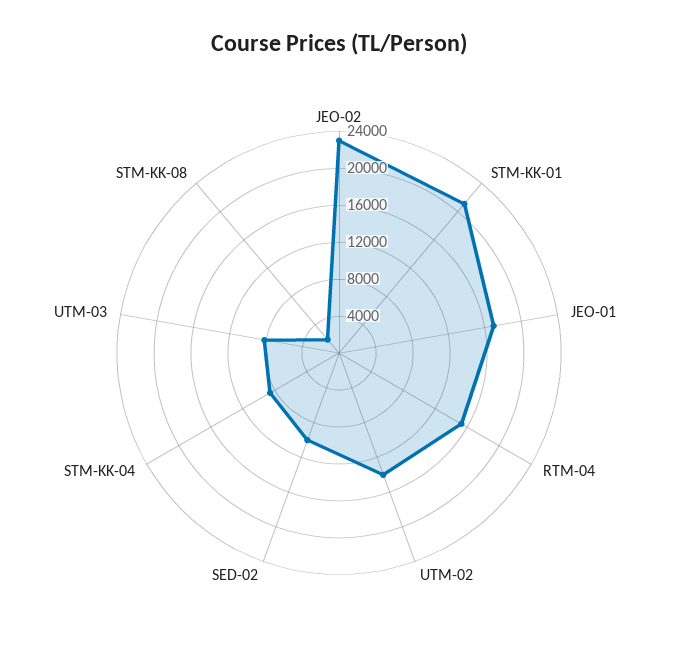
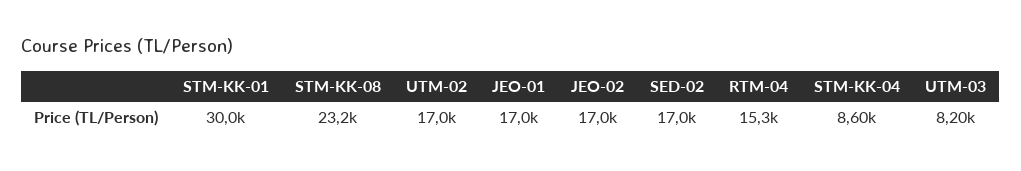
  {
-   "JEO-02": 23000,
+   "JEO-02": 17000,
-   "STM-KK-01": 21000,
+   "STM-KK-01": 30000,
    "JEO-01": 17000,
    "RTM-04": 15300,
-   "UTM-02": 14000,
+   "UTM-02": 17000,
-   "SED-02": 10000,
+   "SED-02": 17000,
    "STM-KK-04": 8600,
    "UTM-03": 8200,
-   "STM-KK-08": 2000
+   "STM-KK-08": 23200
  }

